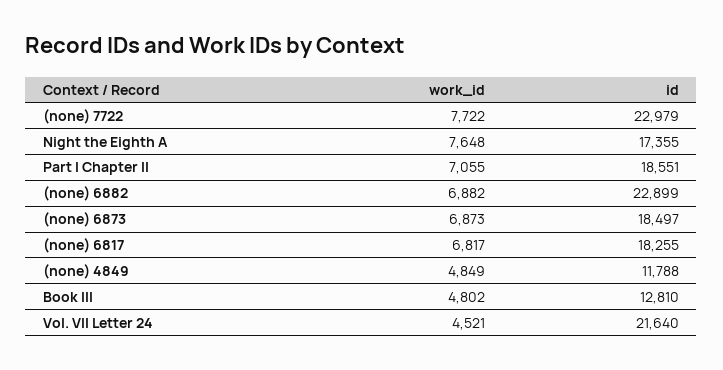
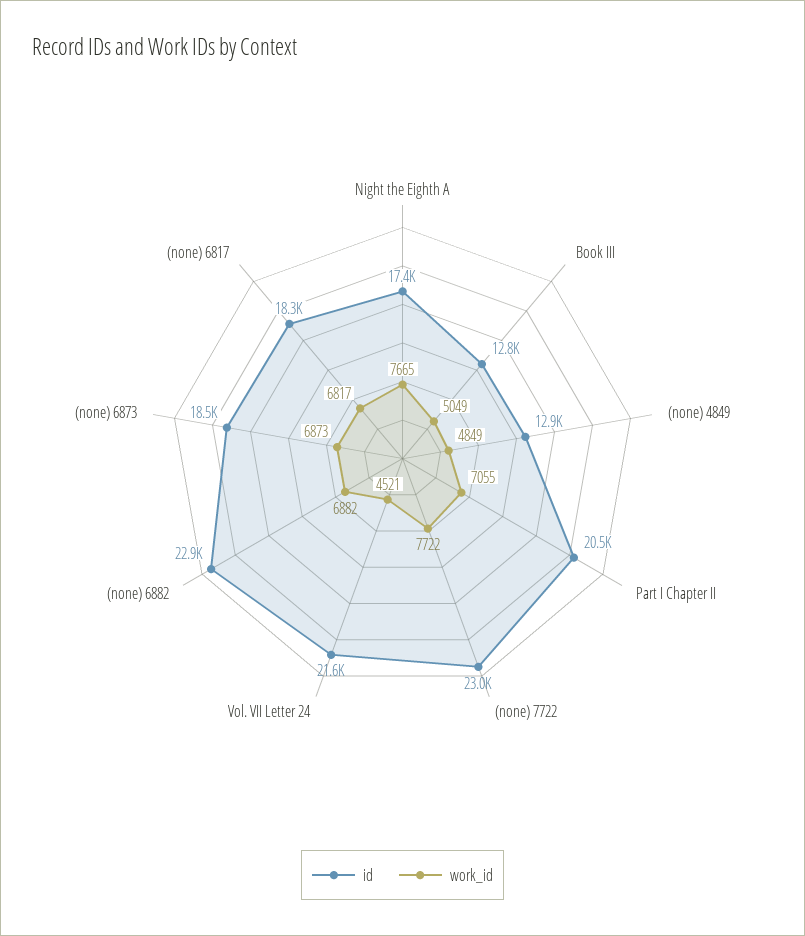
  {
    "work_id": {
      "(none) 7722": 7722,
-     "Night the Eighth A": 7648,
+     "Night the Eighth A": 7665,
      "Part I Chapter II": 7055,
      "(none) 6882": 6882,
      "(none) 6873": 6873,
      "(none) 6817": 6817,
      "(none) 4849": 4849,
-     "Book III": 4802,
+     "Book III": 5049,
      "Vol. VII Letter 24": 4521
    },
    "id": {
      "(none) 7722": 22979,
      "Night the Eighth A": 17355,
-     "Part I Chapter II": 18551,
+     "Part I Chapter II": 20500,
      "(none) 6882": 22899,
      "(none) 6873": 18497,
      "(none) 6817": 18255,
-     "(none) 4849": 11788,
+     "(none) 4849": 12900,
      "Book III": 12810,
      "Vol. VII Letter 24": 21640
    }
  }

